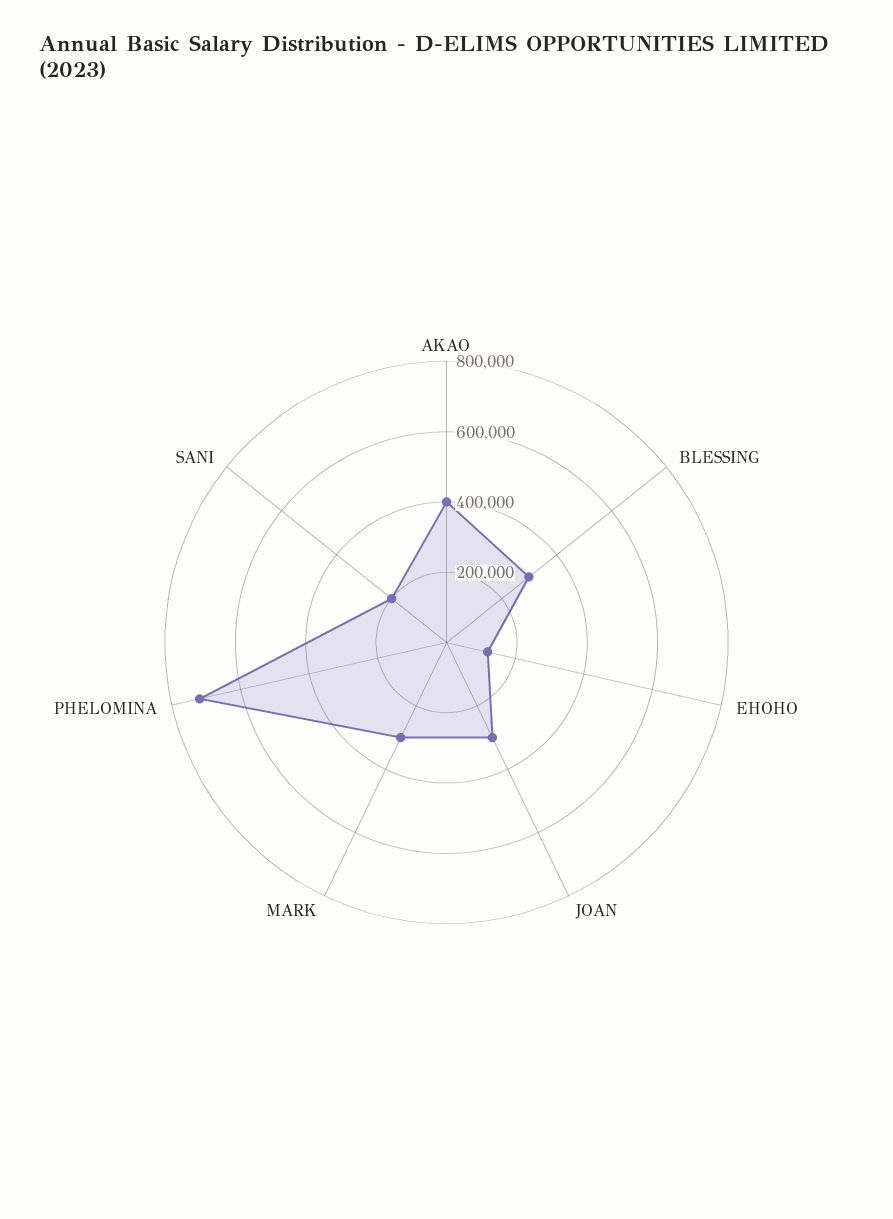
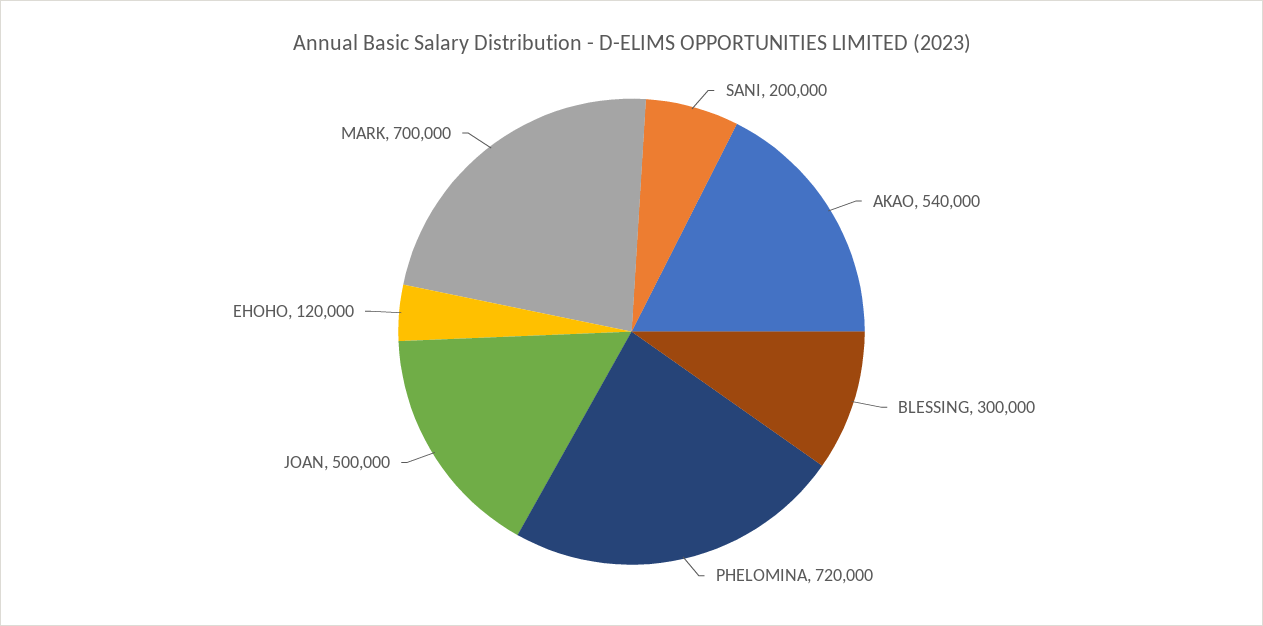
  {
-   "AKAO": 400000,
+   "AKAO": 540000,
    "BLESSING": 300000,
    "EHOHO": 120000,
-   "JOAN": 300000,
+   "JOAN": 500000,
-   "MARK": 300000,
+   "MARK": 700000,
    "PHELOMINA": 720000,
    "SANI": 200000
  }

